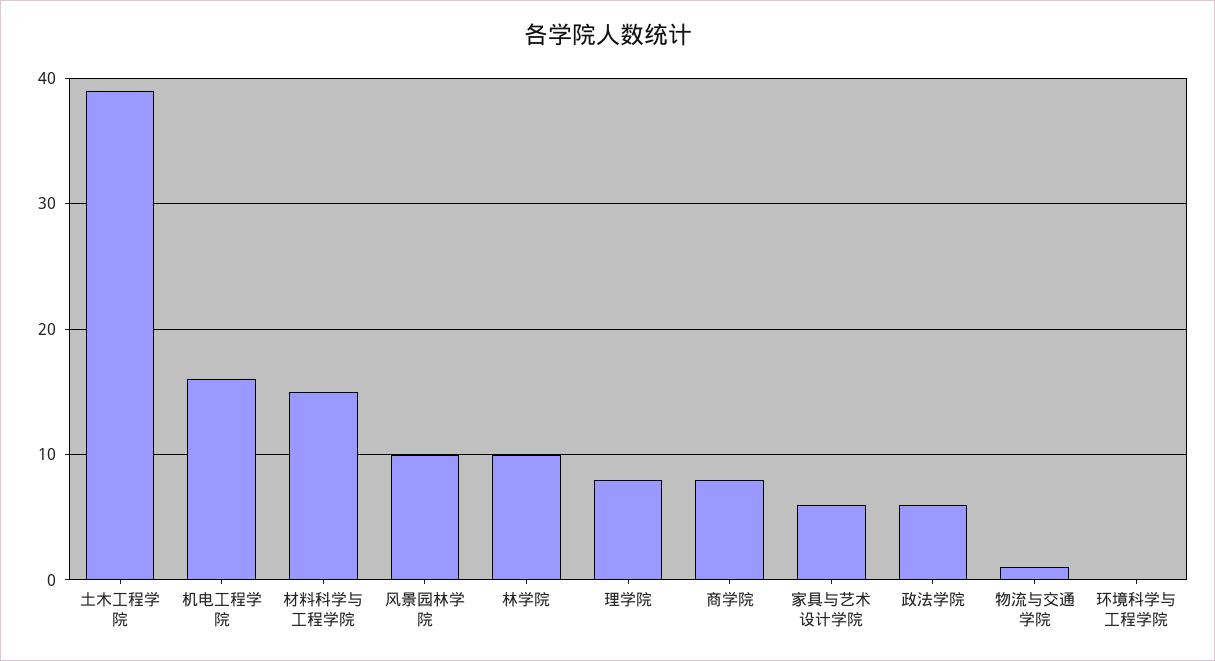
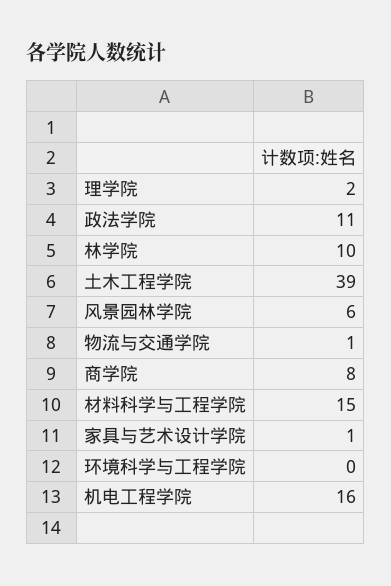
  {
    "土木工程学院": 39,
    "机电工程学院": 16,
    "材料科学与工程学院": 15,
-   "风景园林学院": 10,
+   "风景园林学院": 6,
    "林学院": 10,
-   "理学院": 8,
+   "理学院": 2,
    "商学院": 8,
-   "家具与艺术设计学院": 6,
+   "家具与艺术设计学院": 1,
-   "政法学院": 6,
+   "政法学院": 11,
    "物流与交通学院": 1,
    "环境科学与工程学院": 0
  }

